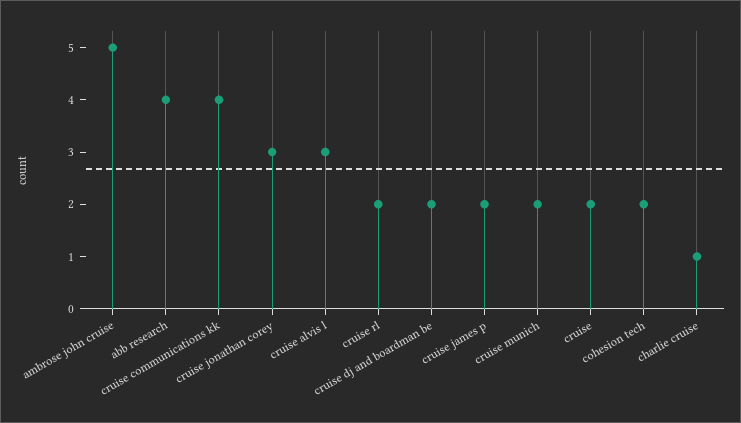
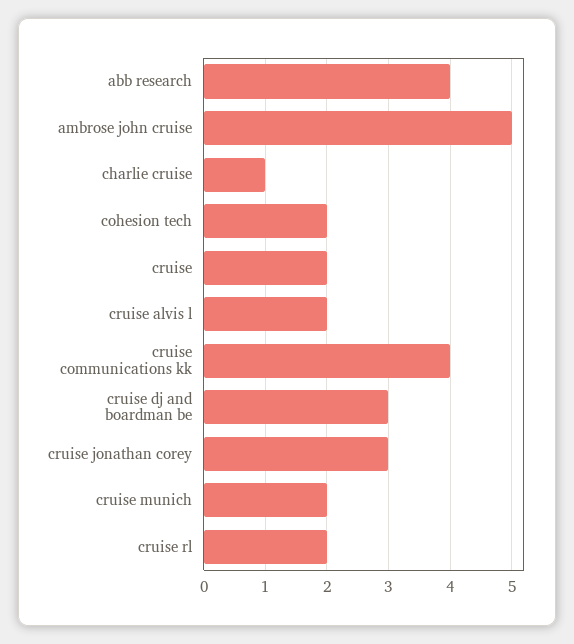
  {
    "ambrose john cruise": 5,
    "abb research": 4,
    "cruise communications kk": 4,
    "cruise jonathan corey": 3,
-   "cruise alvis l": 3,
+   "cruise alvis l": 2,
    "cruise rl": 2,
-   "cruise dj and boardman be": 2,
+   "cruise dj and boardman be": 3,
-   "cruise james p": 2,
    "cruise munich": 2,
    "cruise": 2,
    "cohesion tech": 2,
    "charlie cruise": 1
  }

